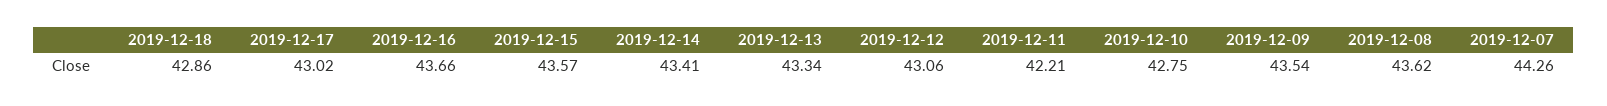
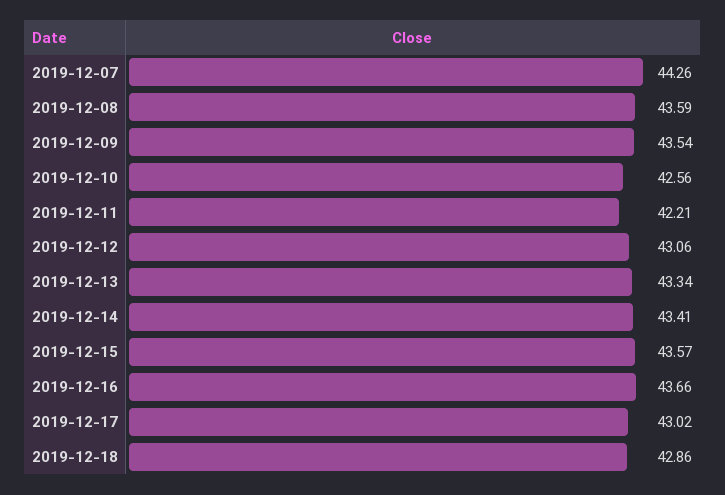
  {
    "2019-12-18": 42.86,
    "2019-12-17": 43.02,
    "2019-12-16": 43.66,
    "2019-12-15": 43.57,
    "2019-12-14": 43.41,
    "2019-12-13": 43.34,
    "2019-12-12": 43.06,
    "2019-12-11": 42.21,
-   "2019-12-10": 42.75,
+   "2019-12-10": 42.56,
    "2019-12-09": 43.54,
-   "2019-12-08": 43.62,
+   "2019-12-08": 43.59,
    "2019-12-07": 44.26
  }

